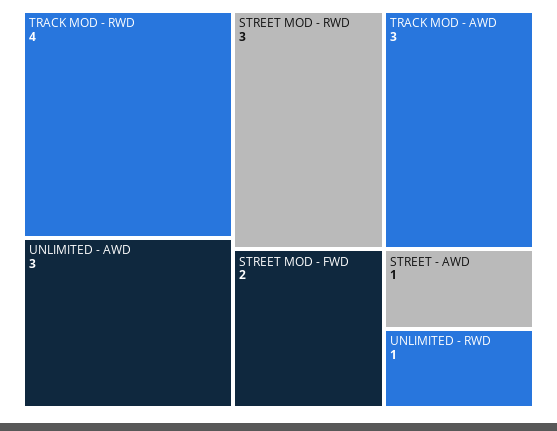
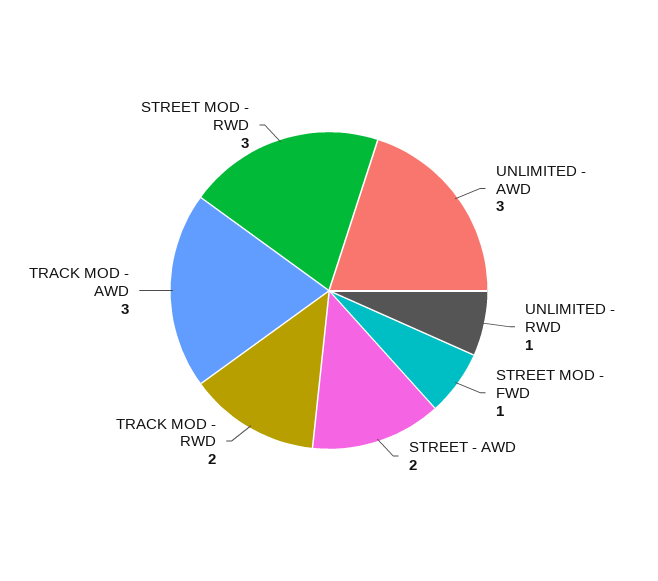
  {
-   "TRACK MOD - RWD": 4,
+   "TRACK MOD - RWD": 2,
    "UNLIMITED - AWD": 3,
    "STREET MOD - RWD": 3,
    "TRACK MOD - AWD": 3,
-   "STREET MOD - FWD": 2,
+   "STREET MOD - FWD": 1,
-   "STREET - AWD": 1,
+   "STREET - AWD": 2,
    "UNLIMITED - RWD": 1
  }

